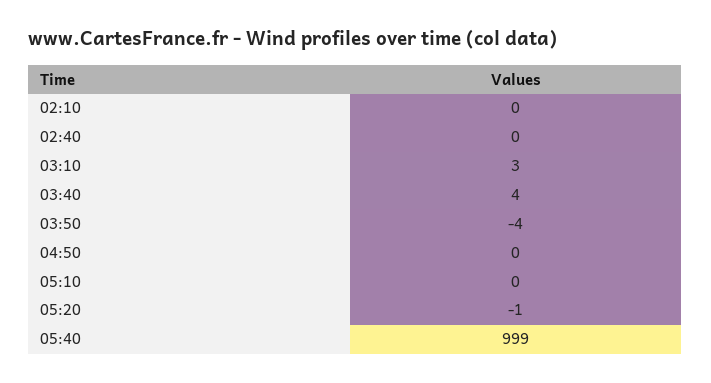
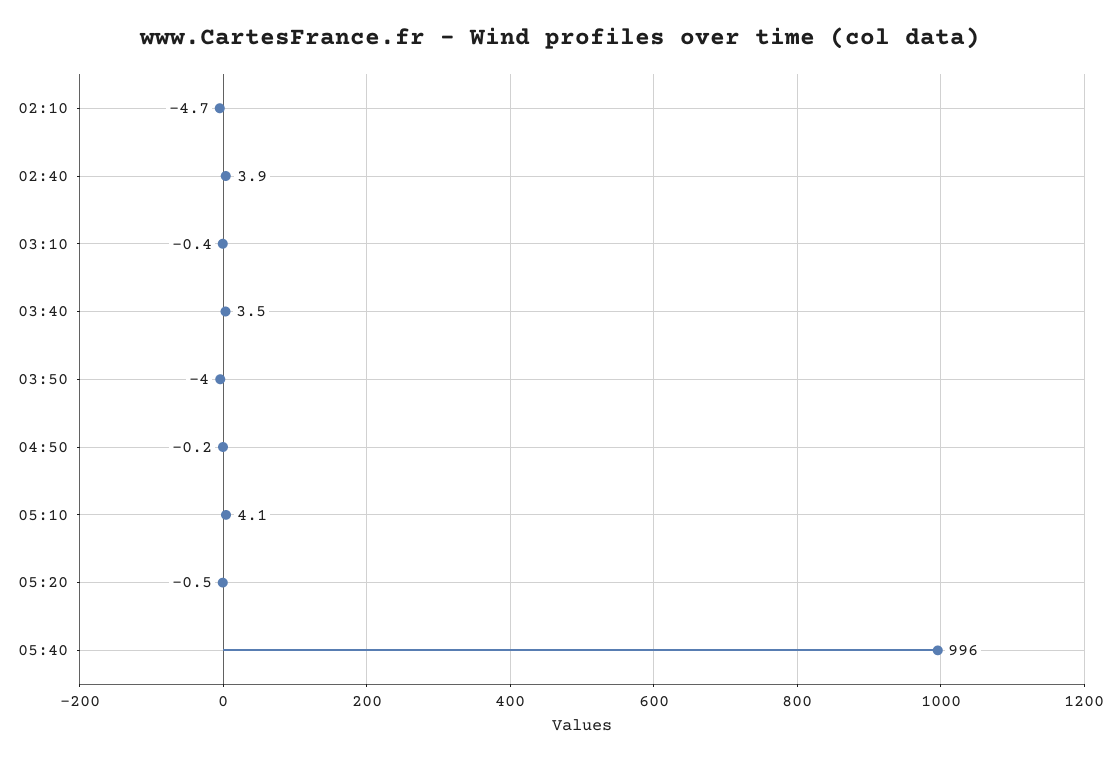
  {
-   "02:10": 0,
+   "02:10": -4.7,
-   "02:40": 0,
+   "02:40": 3.9,
-   "03:10": 3,
+   "03:10": -0.4,
    "03:40": 3.5,
    "03:50": -4,
    "04:50": -0.2,
-   "05:10": 0,
+   "05:10": 4.1,
    "05:20": -0.5,
-   "05:40": 999
+   "05:40": 996
  }

